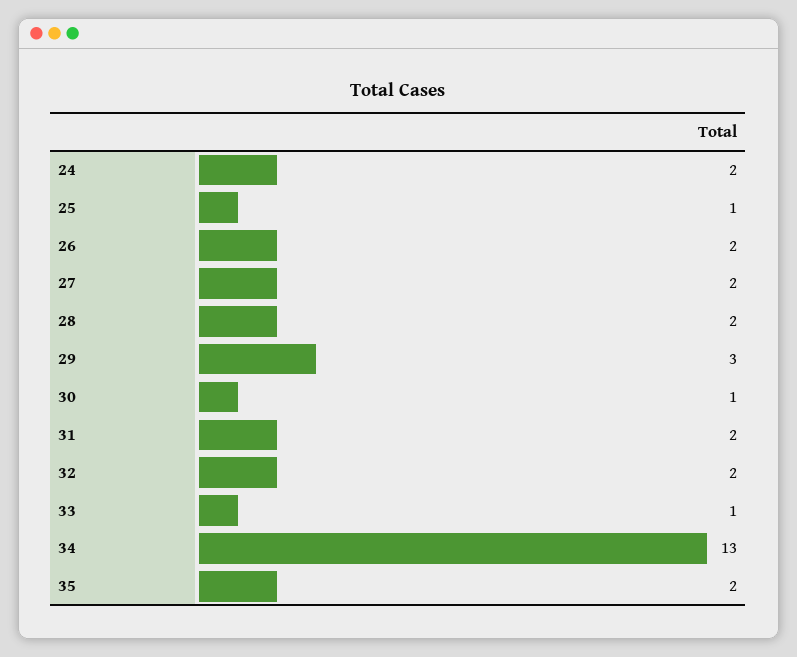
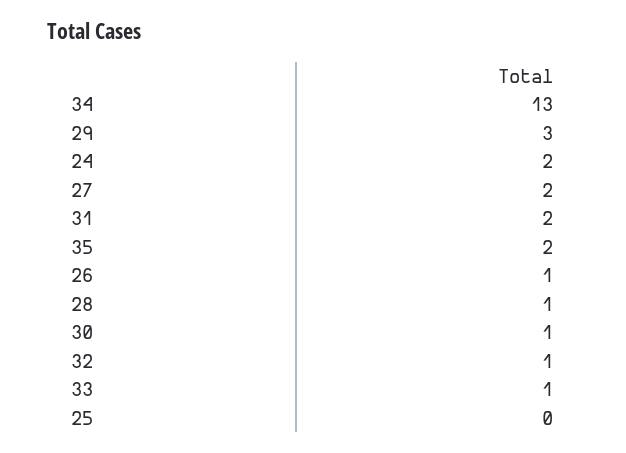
  {
    "24": 2,
-   "25": 1,
+   "25": 0,
-   "26": 2,
+   "26": 1,
    "27": 2,
-   "28": 2,
+   "28": 1,
    "29": 3,
    "30": 1,
    "31": 2,
-   "32": 2,
+   "32": 1,
    "33": 1,
    "34": 13,
    "35": 2
  }

